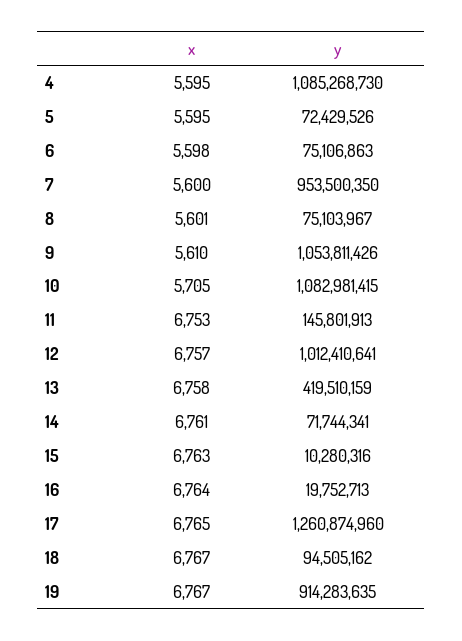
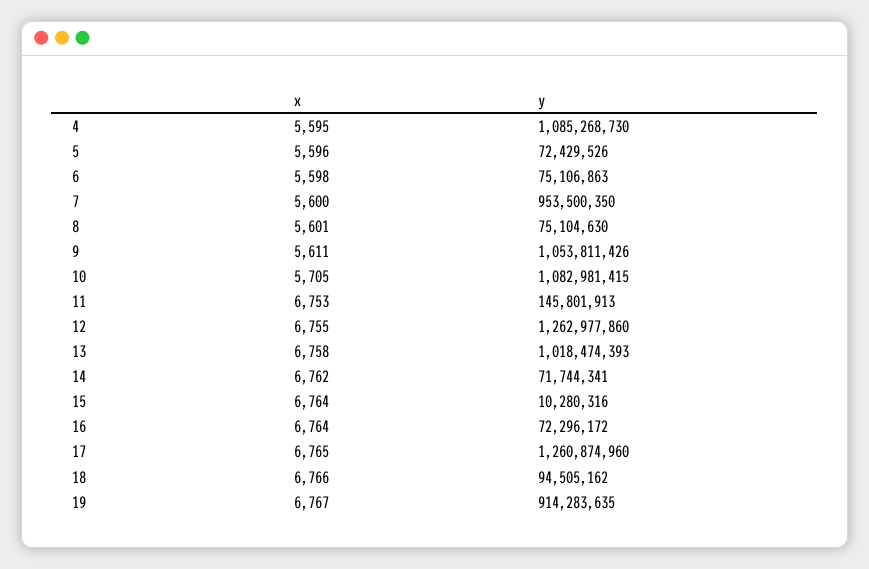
  {
    "x": {
      "4": 5595,
-     "5": 5595,
+     "5": 5596,
      "6": 5598,
      "7": 5600,
      "8": 5601,
-     "9": 5610,
+     "9": 5611,
      "10": 5705,
      "11": 6753,
-     "12": 6757,
+     "12": 6755,
      "13": 6758,
-     "14": 6761,
+     "14": 6762,
-     "15": 6763,
+     "15": 6764,
      "16": 6764,
      "17": 6765,
-     "18": 6767,
+     "18": 6766,
      "19": 6767
    },
    "y": {
      "4": 1085268730,
      "5": 72429526,
      "6": 75106863,
      "7": 953500350,
-     "8": 75103967,
+     "8": 75104630,
      "9": 1053811426,
      "10": 1082981415,
      "11": 145801913,
-     "12": 1012410641,
+     "12": 1262977860,
-     "13": 419510159,
+     "13": 1018474393,
      "14": 71744341,
      "15": 10280316,
-     "16": 19752713,
+     "16": 72296172,
      "17": 1260874960,
      "18": 94505162,
      "19": 914283635
    }
  }

